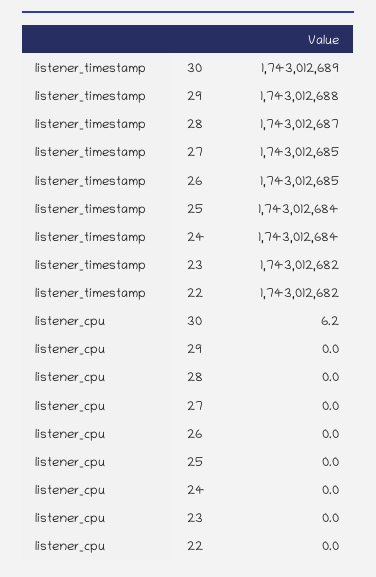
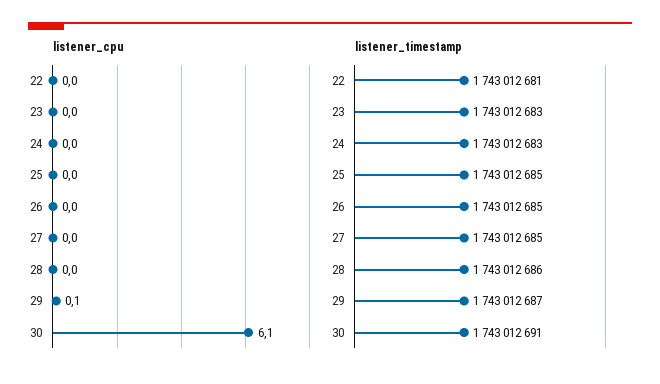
  {
    "listener_timestamp": {
-     "30": 1743012689,
+     "30": 1743012691,
-     "29": 1743012688,
+     "29": 1743012687,
-     "28": 1743012687,
+     "28": 1743012686,
      "27": 1743012685,
      "26": 1743012685,
-     "25": 1743012684,
+     "25": 1743012685,
-     "24": 1743012684,
+     "24": 1743012683,
-     "23": 1743012682,
+     "23": 1743012683,
-     "22": 1743012682
+     "22": 1743012681
    },
    "listener_cpu": {
-     "30": 6.2,
+     "30": 6.1,
-     "29": 0,
+     "29": 0.1,
      "28": 0,
      "27": 0,
      "26": 0,
      "25": 0,
      "24": 0,
      "23": 0,
      "22": 0
    }
  }

